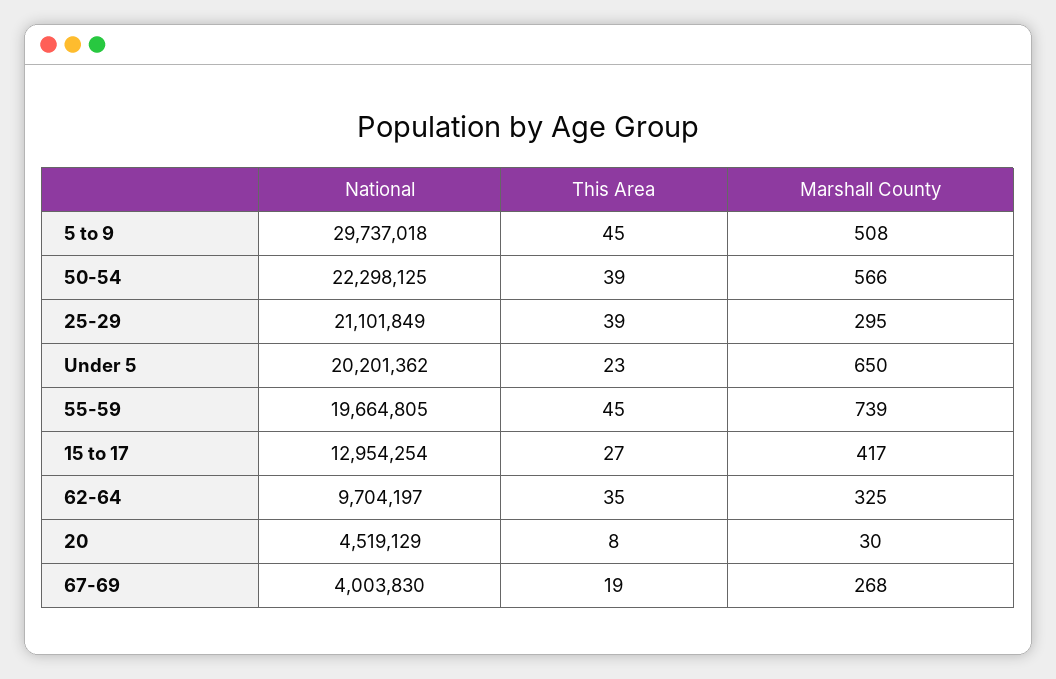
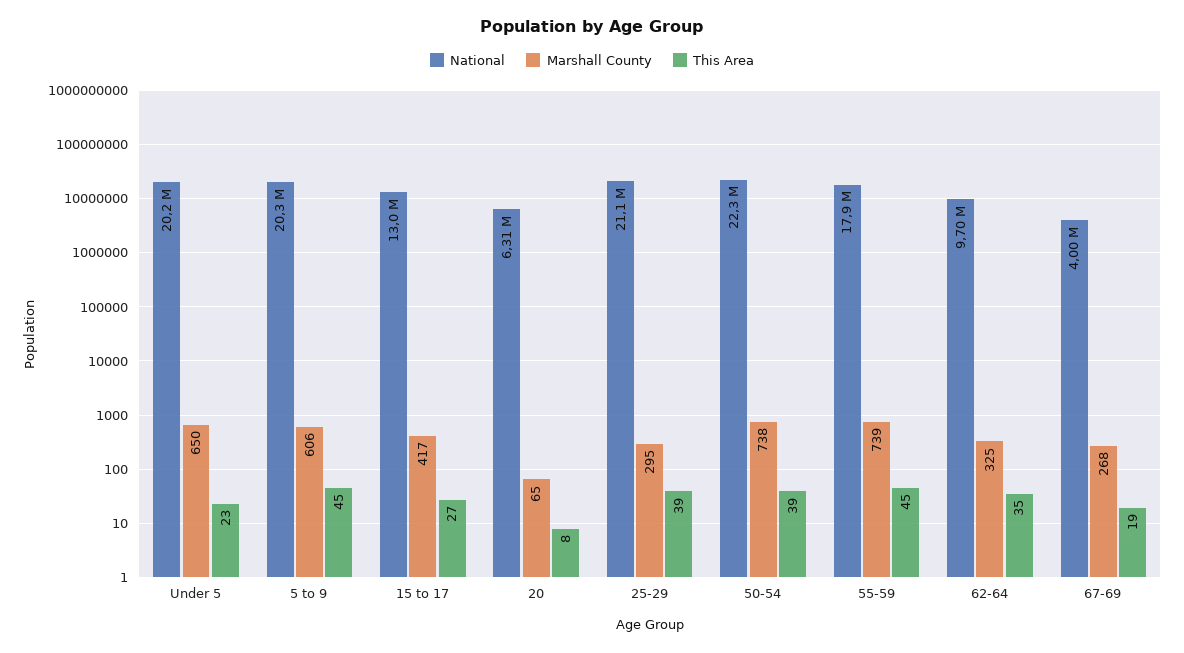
  {
    "National": {
-     "5 to 9": 29737018,
+     "5 to 9": 20300000,
      "50-54": 22298125,
      "25-29": 21101849,
      "Under 5": 20201362,
-     "55-59": 19664805,
+     "55-59": 17900000,
      "15 to 17": 12954254,
      "62-64": 9704197,
-     "20": 4519129,
+     "20": 6310000,
      "67-69": 4003830
    },
    "This Area": {
      "5 to 9": 45,
      "50-54": 39,
      "25-29": 39,
      "Under 5": 23,
      "55-59": 45,
      "15 to 17": 27,
      "62-64": 35,
      "20": 8,
      "67-69": 19
    },
    "Marshall County": {
-     "5 to 9": 508,
+     "5 to 9": 606,
-     "50-54": 566,
+     "50-54": 738,
      "25-29": 295,
      "Under 5": 650,
      "55-59": 739,
      "15 to 17": 417,
      "62-64": 325,
-     "20": 30,
+     "20": 65,
      "67-69": 268
    }
  }

